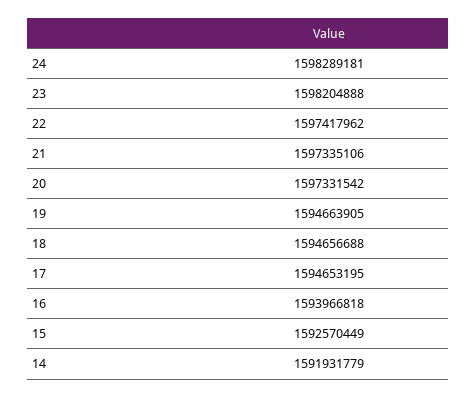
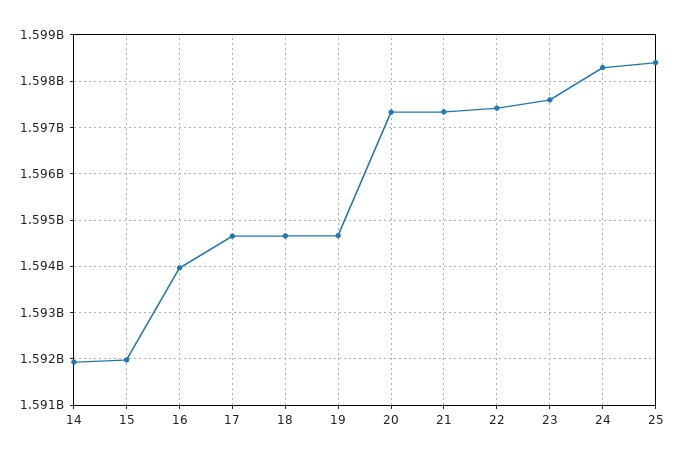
  {
    "24": 1598289181,
-   "23": 1598204888,
+   "23": 1597600000,
    "22": 1597417962,
    "21": 1597335106,
    "20": 1597331542,
    "19": 1594663905,
    "18": 1594656688,
    "17": 1594653195,
    "16": 1593966818,
-   "15": 1592570449,
+   "15": 1592000000,
-   "14": 1591931779
+   "14": 1591931779,
+   "25": 1598400000
  }

